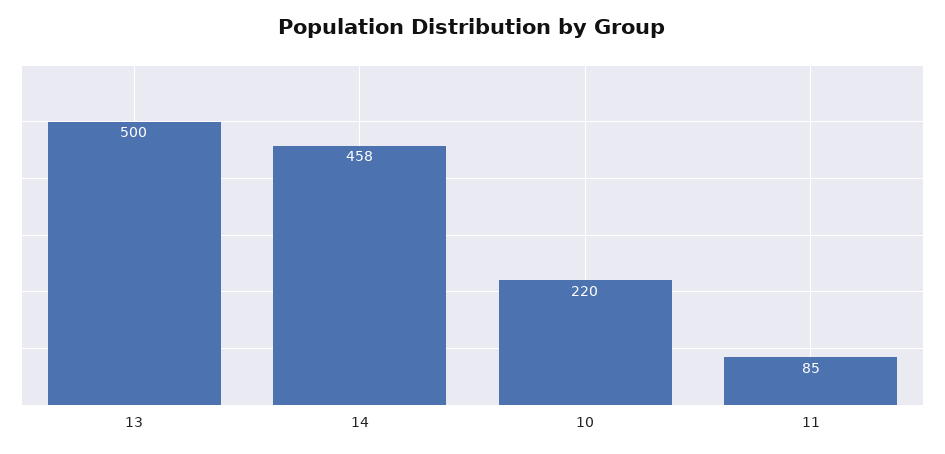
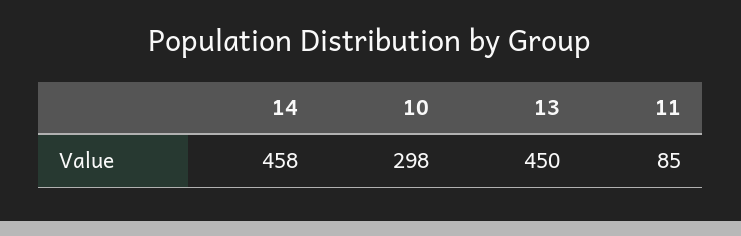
  {
-   "13": 500,
+   "13": 450,
    "14": 458,
-   "10": 220,
+   "10": 298,
    "11": 85
  }

